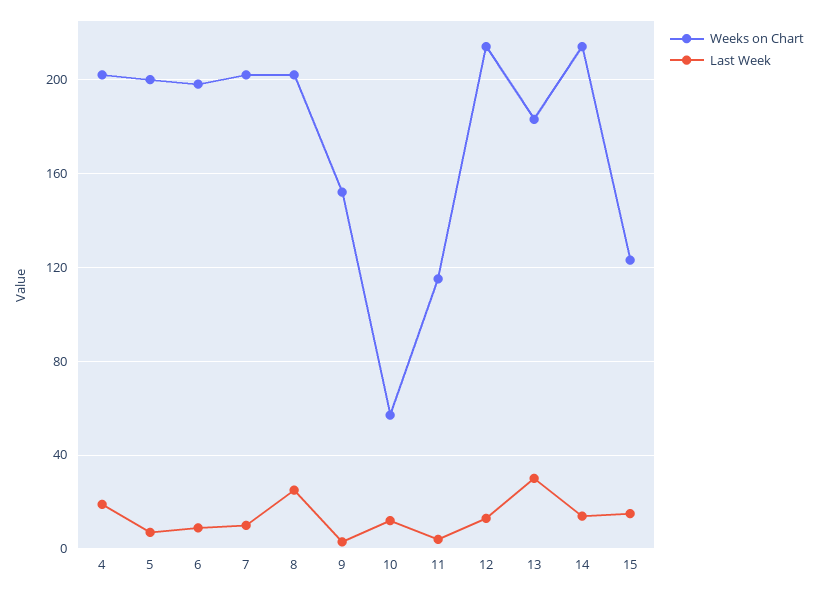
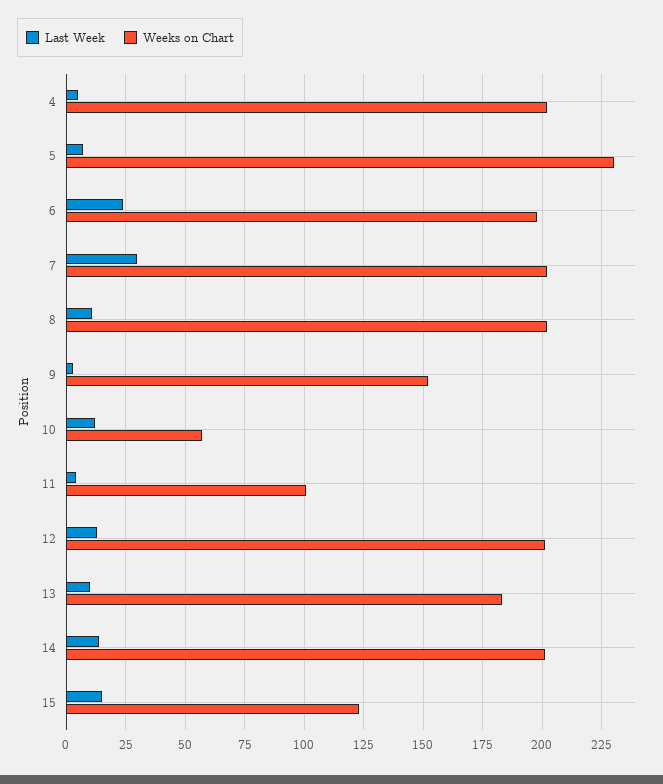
  {
    "Weeks on Chart": {
      "4": 200,
-     "5": 200,
+     "5": 230,
      "6": 200,
      "7": 200,
      "8": 200,
      "9": 150,
      "10": 55,
-     "11": 115,
+     "11": 100,
-     "12": 215,
+     "12": 200,
      "13": 185,
-     "14": 215,
+     "14": 200,
      "15": 125
    },
    "Last Week": {
-     "4": 20,
+     "4": 5,
      "5": 5,
-     "6": 10,
+     "6": 25,
-     "7": 10,
+     "7": 30,
-     "8": 25,
+     "8": 10,
      "9": 5,
      "10": 10,
      "11": 5,
      "12": 15,
-     "13": 30,
+     "13": 10,
      "14": 15,
      "15": 15
    }
  }

